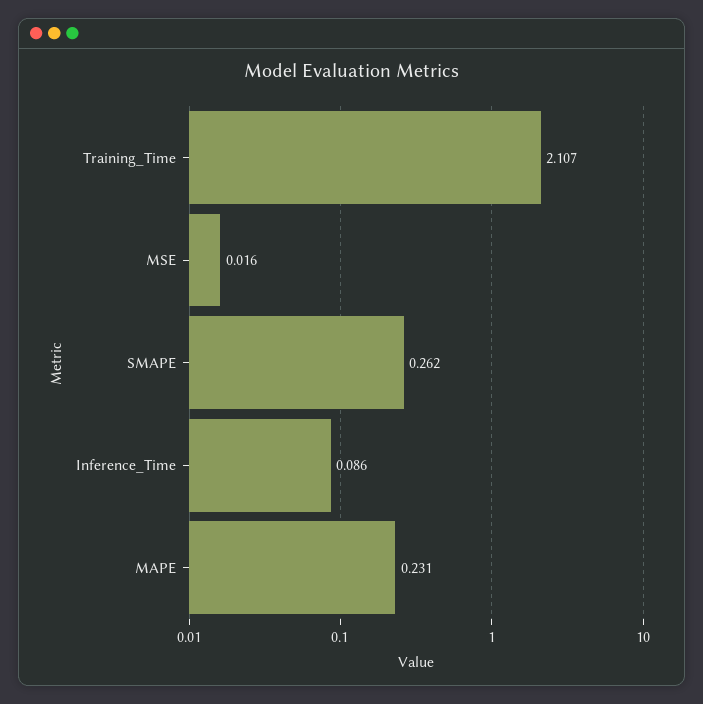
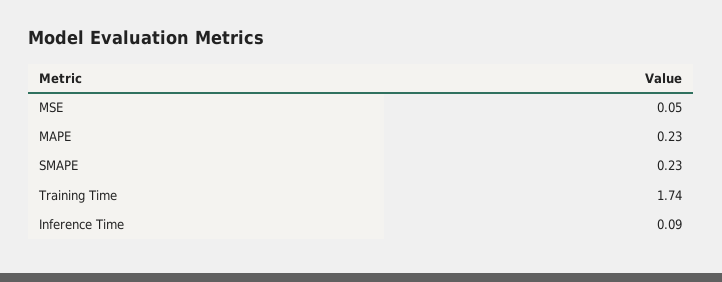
  {
-   "Training_Time": 2.107,
+   "Training_Time": 1.74,
-   "MSE": 0.016,
+   "MSE": 0.05,
-   "SMAPE": 0.262,
+   "SMAPE": 0.23,
    "Inference_Time": 0.086,
    "MAPE": 0.231
  }

